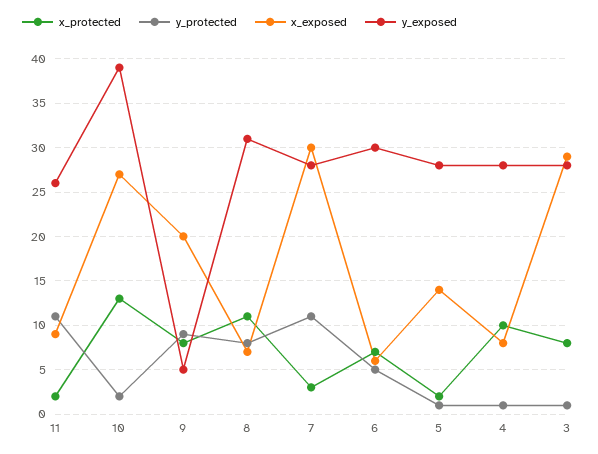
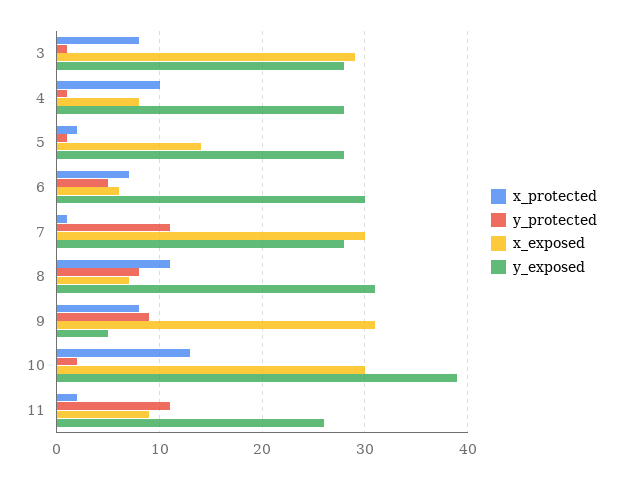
  {
    "x_protected": {
      "11": 2,
      "10": 13,
      "9": 8,
      "8": 11,
-     "7": 3,
+     "7": 1,
      "6": 7,
      "5": 2,
      "4": 10,
      "3": 8
    },
    "y_protected": {
      "11": 11,
      "10": 2,
      "9": 9,
      "8": 8,
      "7": 11,
      "6": 5,
      "5": 1,
      "4": 1,
      "3": 1
    },
    "x_exposed": {
      "11": 9,
-     "10": 27,
+     "10": 30,
-     "9": 20,
+     "9": 31,
      "8": 7,
      "7": 30,
      "6": 6,
      "5": 14,
      "4": 8,
      "3": 29
    },
    "y_exposed": {
      "11": 26,
      "10": 39,
      "9": 5,
      "8": 31,
      "7": 28,
      "6": 30,
      "5": 28,
      "4": 28,
      "3": 28
    }
  }

